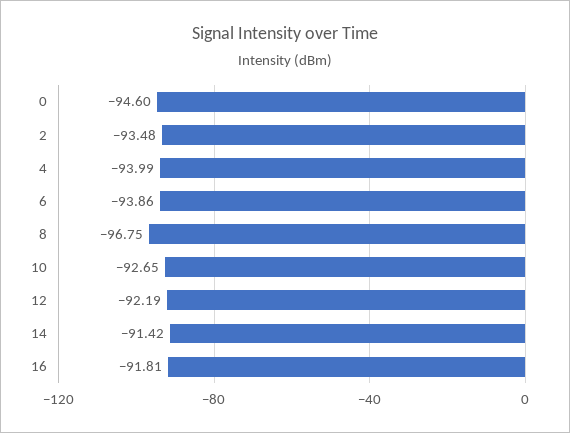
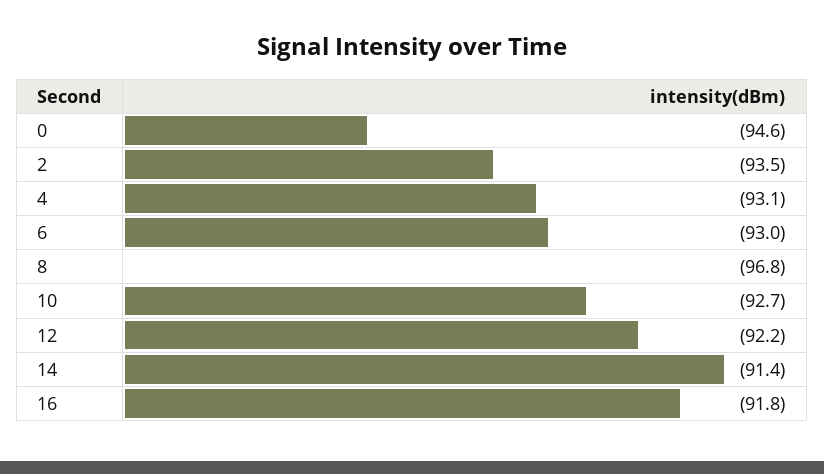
  {
    "0": -94.6,
    "2": -93.48,
-   "4": -93.99,
+   "4": -93.1,
-   "6": -93.86,
+   "6": -93,
    "8": -96.75,
    "10": -92.65,
    "12": -92.19,
    "14": -91.42,
    "16": -91.81
  }

